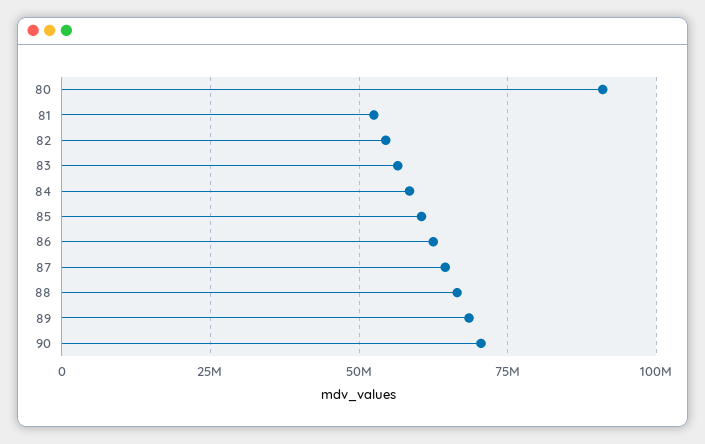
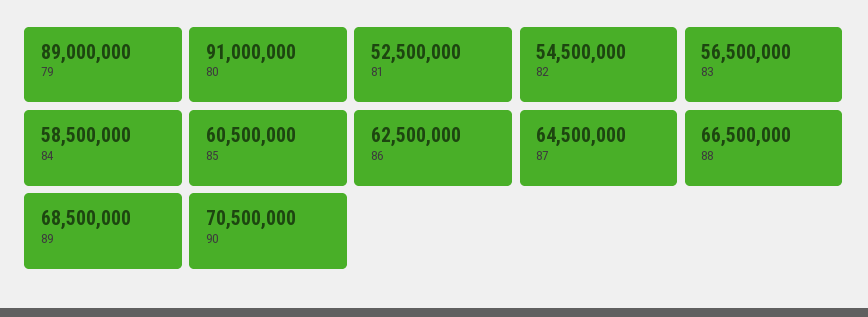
  {
    "80": 91000000,
    "81": 52500000,
    "82": 54500000,
    "83": 56500000,
    "84": 58500000,
    "85": 60500000,
    "86": 62500000,
    "87": 64500000,
    "88": 66500000,
    "89": 68500000,
-   "90": 70500000
+   "90": 70500000,
+   "79": 89000000
  }

